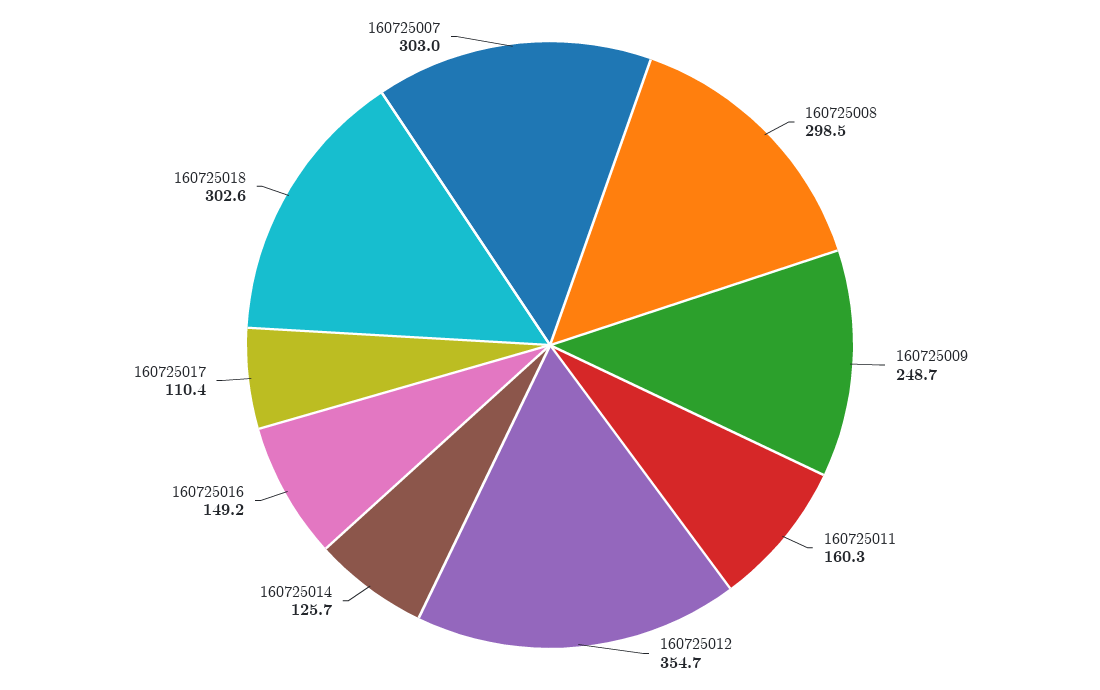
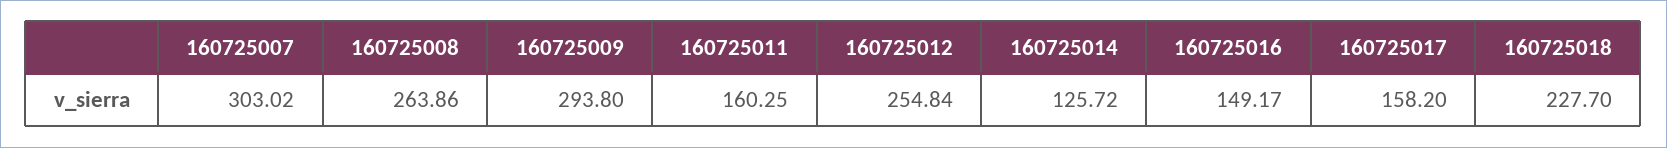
  {
-   "160725008": 298.5,
+   "160725008": 263.86,
-   "160725009": 248.7,
+   "160725009": 293.8,
    "160725011": 160.25,
-   "160725012": 354.7,
+   "160725012": 254.84,
    "160725014": 125.72,
    "160725016": 149.17,
-   "160725017": 110.4,
+   "160725017": 158.2,
-   "160725018": 302.6,
+   "160725018": 227.7,
    "160725007": 303.02
  }

